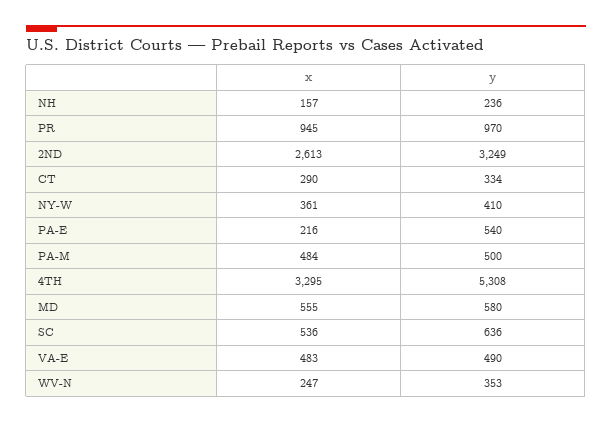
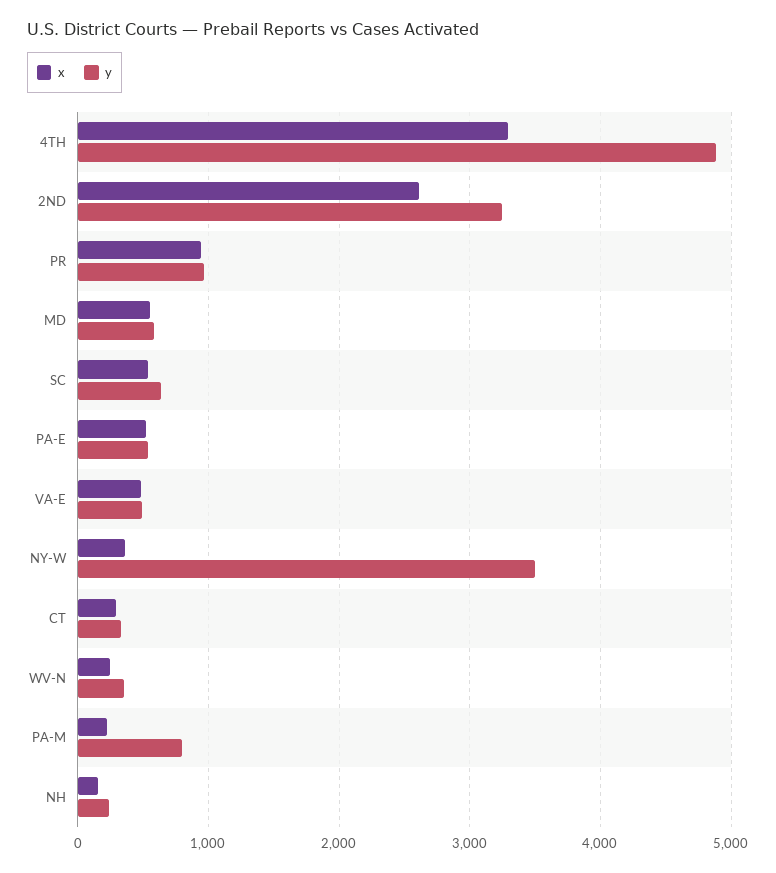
  {
    "x": {
      "NH": 157,
      "PR": 945,
      "2ND": 2613,
      "CT": 290,
      "NY-W": 361,
-     "PA-E": 216,
+     "PA-E": 500,
-     "PA-M": 484,
+     "PA-M": 200,
      "4TH": 3295,
      "MD": 555,
      "SC": 536,
      "VA-E": 483,
      "WV-N": 247
    },
    "y": {
      "NH": 236,
      "PR": 970,
      "2ND": 3249,
      "CT": 334,
-     "NY-W": 410,
+     "NY-W": 3500,
      "PA-E": 540,
-     "PA-M": 500,
+     "PA-M": 800,
-     "4TH": 5308,
+     "4TH": 4900,
      "MD": 580,
      "SC": 636,
      "VA-E": 490,
      "WV-N": 353
    }
  }

